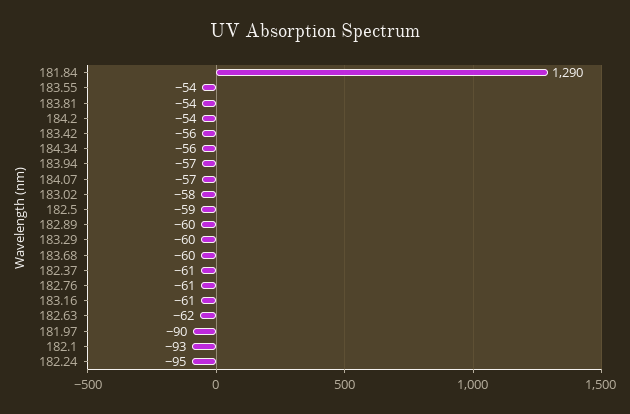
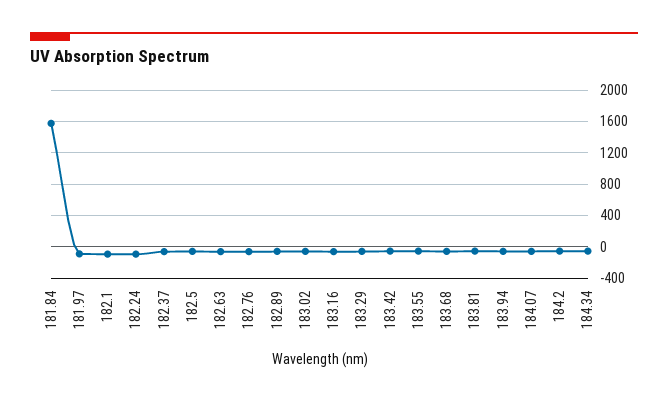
  {
-   "181.84": 1290,
+   "181.84": 1600,
    "183.55": -54,
    "183.81": -54,
    "184.2": -54,
    "183.42": -56,
    "184.34": -56,
    "183.94": -57,
    "184.07": -57,
    "183.02": -58,
    "182.5": -59,
    "182.89": -60,
    "183.29": -60,
    "183.68": -60,
    "182.37": -61,
    "182.76": -61,
    "183.16": -61,
    "182.63": -62,
    "181.97": -90,
    "182.1": -93,
    "182.24": -95
  }

